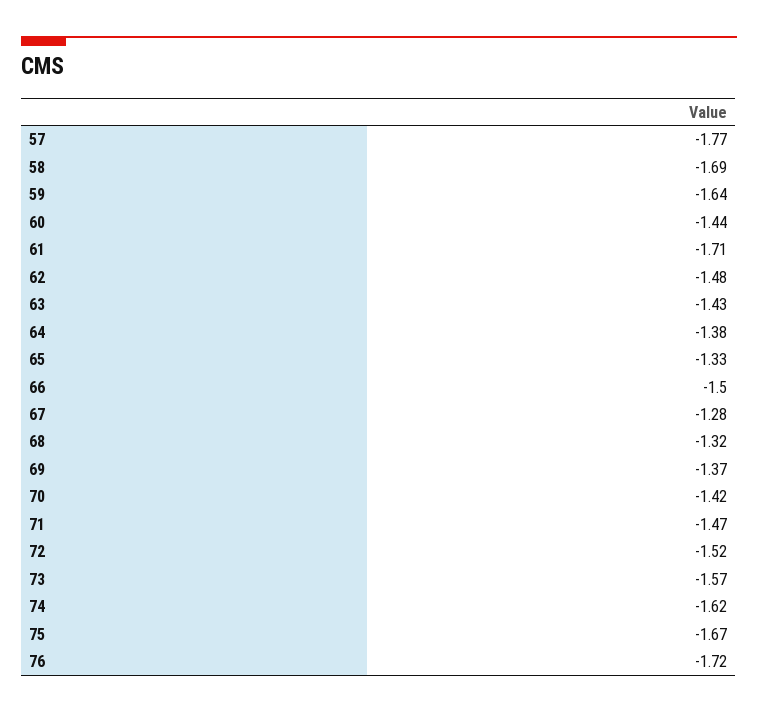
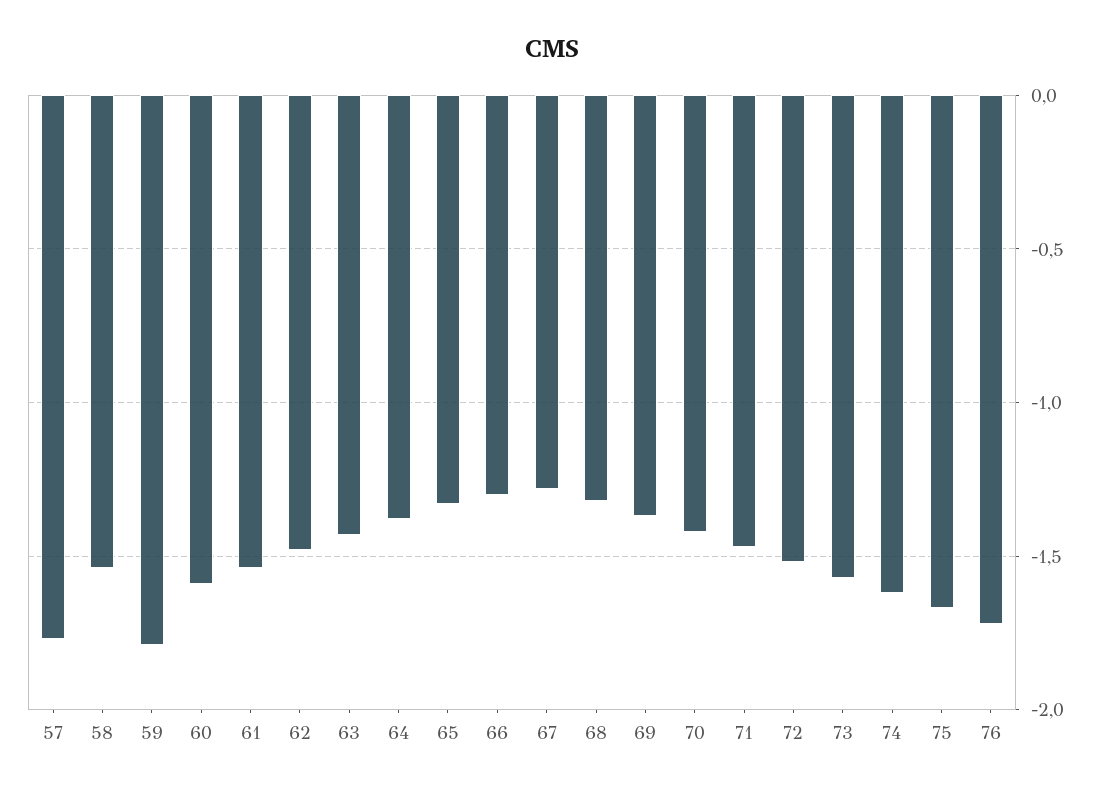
  {
    "57": -1.77,
-   "58": -1.69,
+   "58": -1.55,
-   "59": -1.64,
+   "59": -1.8,
-   "60": -1.44,
+   "60": -1.6,
-   "61": -1.71,
+   "61": -1.55,
    "62": -1.48,
    "63": -1.43,
    "64": -1.38,
    "65": -1.33,
-   "66": -1.5,
+   "66": -1.3,
    "67": -1.28,
    "68": -1.32,
    "69": -1.37,
    "70": -1.42,
    "71": -1.47,
    "72": -1.52,
    "73": -1.57,
    "74": -1.62,
    "75": -1.67,
    "76": -1.72
  }

